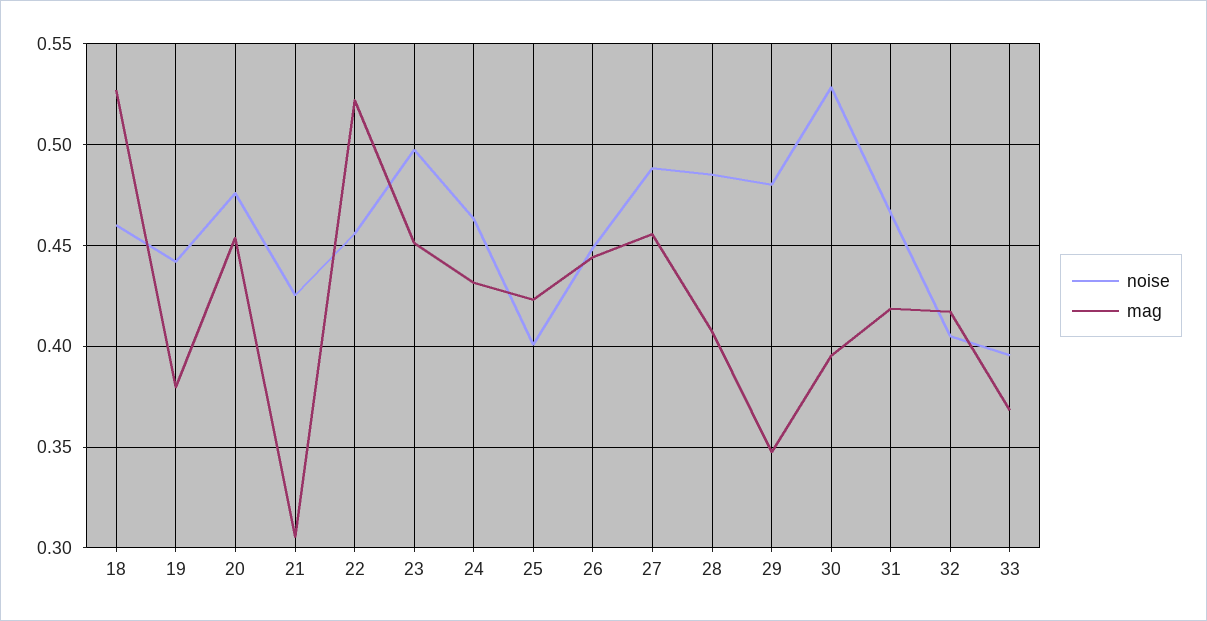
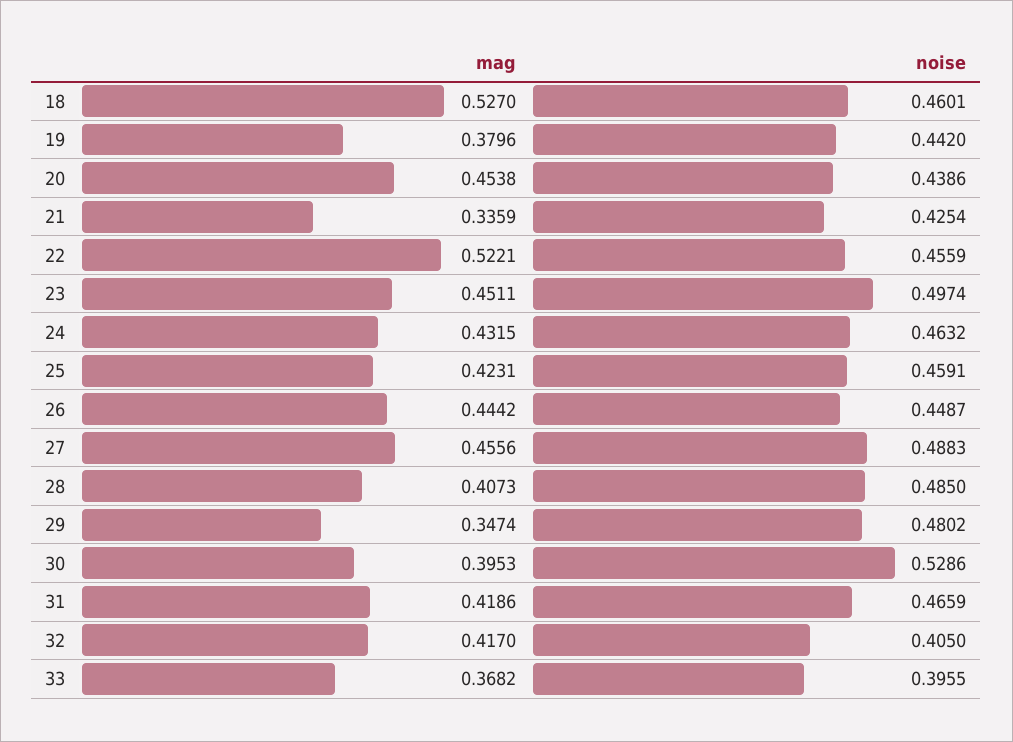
  {
    "noise": {
      "18": 0.4601,
      "19": 0.442,
-     "20": 0.475,
+     "20": 0.4386,
      "21": 0.4254,
      "22": 0.4559,
      "23": 0.4974,
      "24": 0.4632,
-     "25": 0.4,
+     "25": 0.4591,
      "26": 0.4487,
      "27": 0.4883,
      "28": 0.485,
      "29": 0.4802,
      "30": 0.5286,
      "31": 0.4659,
      "32": 0.405,
      "33": 0.3955
    },
    "mag": {
      "18": 0.527,
      "19": 0.3796,
      "20": 0.4538,
-     "21": 0.305,
+     "21": 0.3359,
      "22": 0.5221,
      "23": 0.4511,
      "24": 0.4315,
      "25": 0.4231,
      "26": 0.4442,
      "27": 0.4556,
      "28": 0.4073,
      "29": 0.3474,
      "30": 0.3953,
      "31": 0.4186,
      "32": 0.417,
      "33": 0.3682
    }
  }

